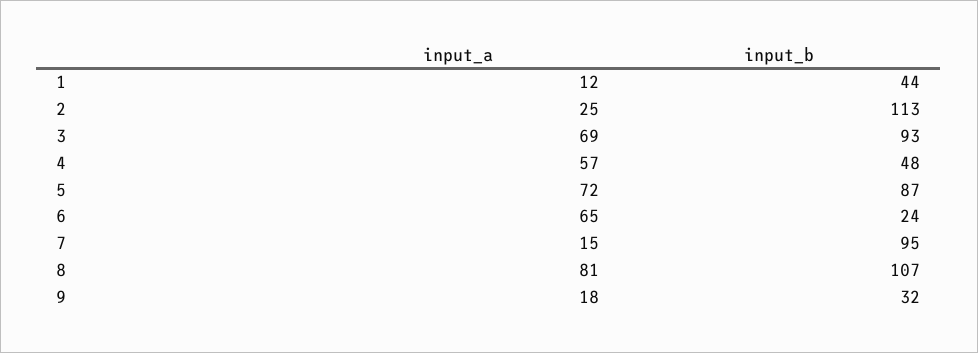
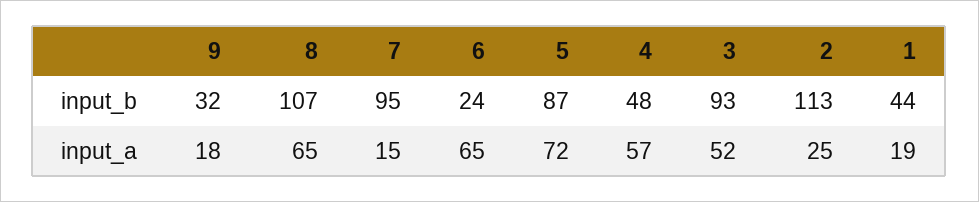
  {
    "input_a": {
-     "1": 12,
+     "1": 19,
      "2": 25,
-     "3": 69,
+     "3": 52,
      "4": 57,
      "5": 72,
      "6": 65,
      "7": 15,
-     "8": 81,
+     "8": 65,
      "9": 18
    },
    "input_b": {
      "1": 44,
      "2": 113,
      "3": 93,
      "4": 48,
      "5": 87,
      "6": 24,
      "7": 95,
      "8": 107,
      "9": 32
    }
  }

